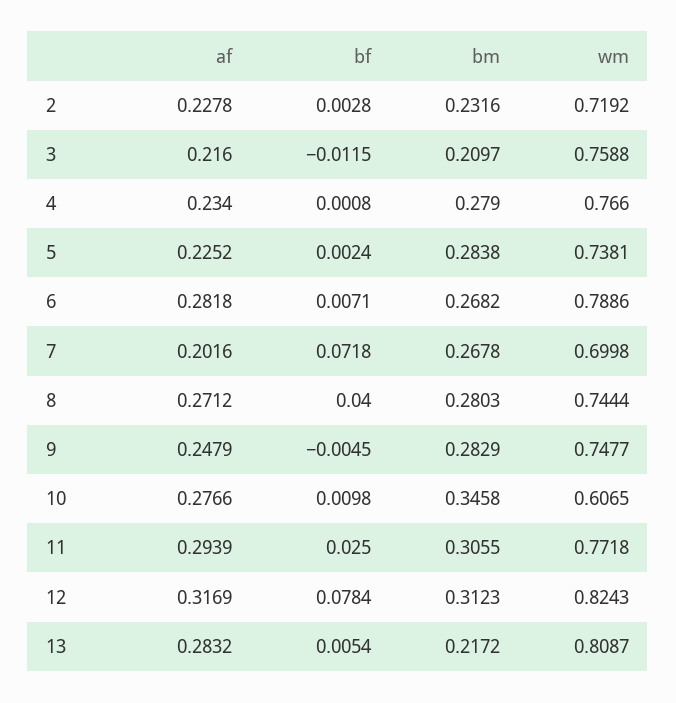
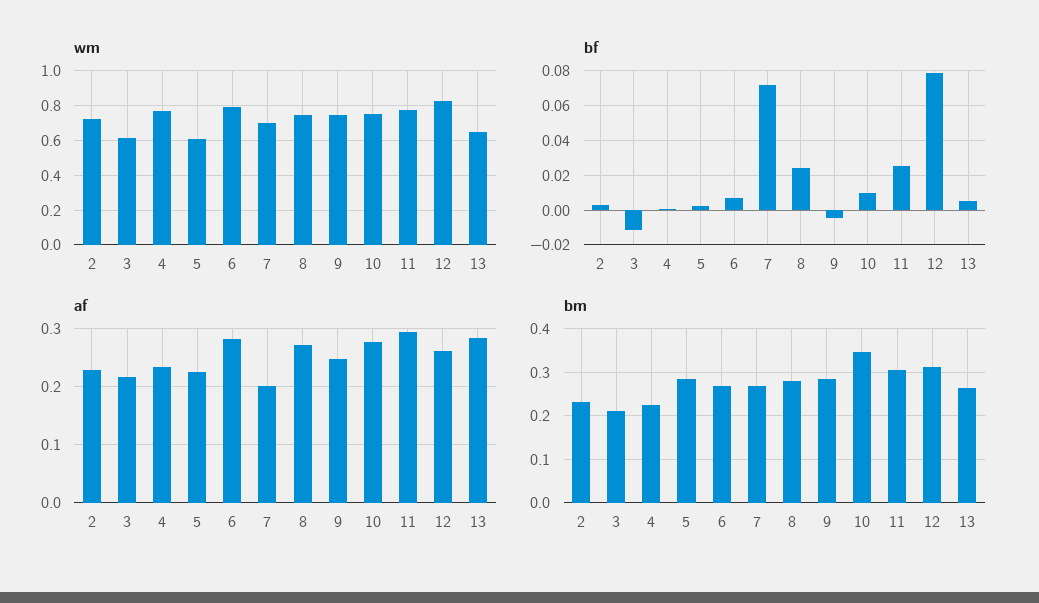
  {
    "af": {
      "2": 0.2278,
      "3": 0.216,
      "4": 0.234,
      "5": 0.2252,
      "6": 0.2818,
      "7": 0.2016,
      "8": 0.2712,
      "9": 0.2479,
      "10": 0.2766,
      "11": 0.2939,
-     "12": 0.3169,
+     "12": 0.26,
      "13": 0.2832
    },
    "bf": {
      "2": 0.0028,
      "3": -0.0115,
      "4": 0.0008,
      "5": 0.0024,
      "6": 0.0071,
      "7": 0.0718,
-     "8": 0.04,
+     "8": 0.025,
      "9": -0.0045,
      "10": 0.0098,
      "11": 0.025,
      "12": 0.0784,
      "13": 0.0054
    },
    "bm": {
      "2": 0.2316,
      "3": 0.2097,
-     "4": 0.279,
+     "4": 0.22,
      "5": 0.2838,
      "6": 0.2682,
      "7": 0.2678,
      "8": 0.2803,
      "9": 0.2829,
      "10": 0.3458,
      "11": 0.3055,
      "12": 0.3123,
-     "13": 0.2172
+     "13": 0.26
    },
    "wm": {
      "2": 0.7192,
-     "3": 0.7588,
+     "3": 0.6,
      "4": 0.766,
-     "5": 0.7381,
+     "5": 0.6,
      "6": 0.7886,
      "7": 0.6998,
      "8": 0.7444,
      "9": 0.7477,
-     "10": 0.6065,
+     "10": 0.75,
      "11": 0.7718,
      "12": 0.8243,
-     "13": 0.8087
+     "13": 0.65
    }
  }

